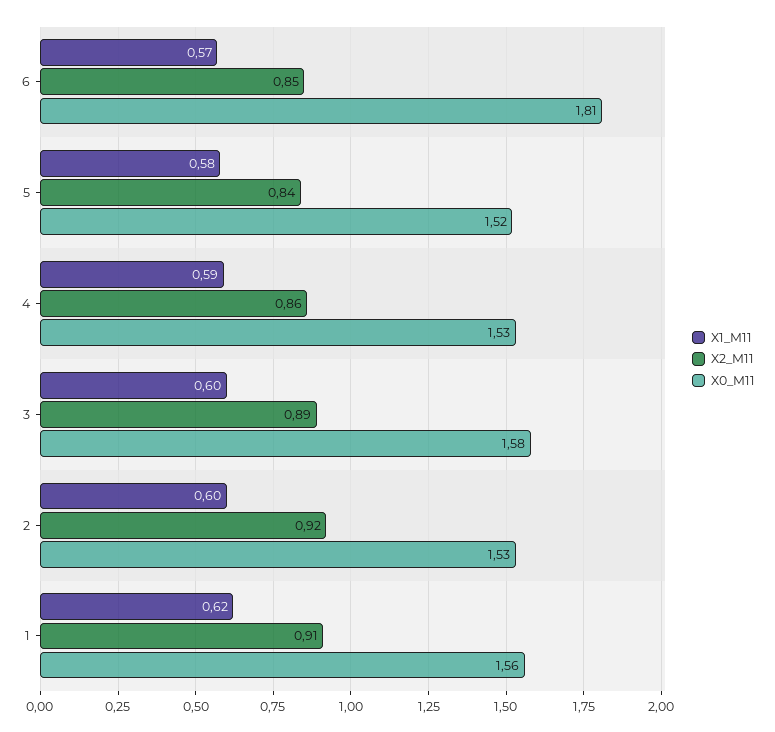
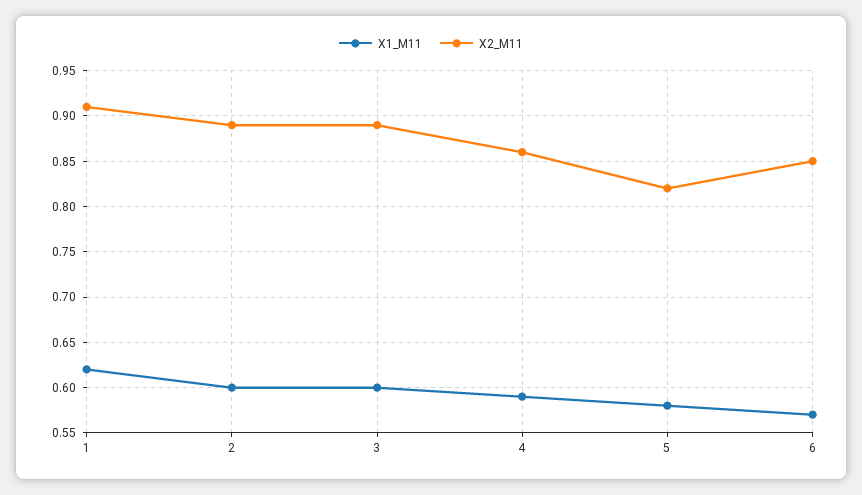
  {
    "X1_M11": {
      "6": 0.57,
      "5": 0.58,
      "4": 0.59,
      "3": 0.6,
      "2": 0.6,
      "1": 0.62
    },
    "X2_M11": {
      "6": 0.85,
-     "5": 0.84,
+     "5": 0.82,
      "4": 0.86,
      "3": 0.89,
-     "2": 0.92,
+     "2": 0.89,
      "1": 0.91
-   },
+   }
-   "X0_M11": {
-     "6": 1.81,
-     "5": 1.52,
-     "4": 1.53,
-     "3": 1.58,
-     "2": 1.53,
-     "1": 1.56
-   }
  }

